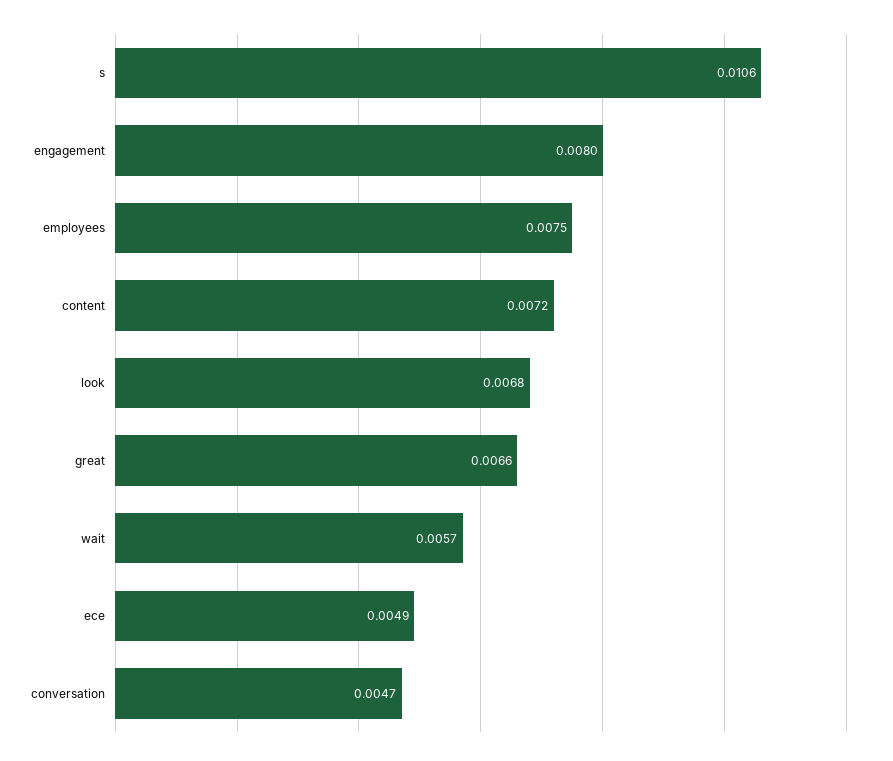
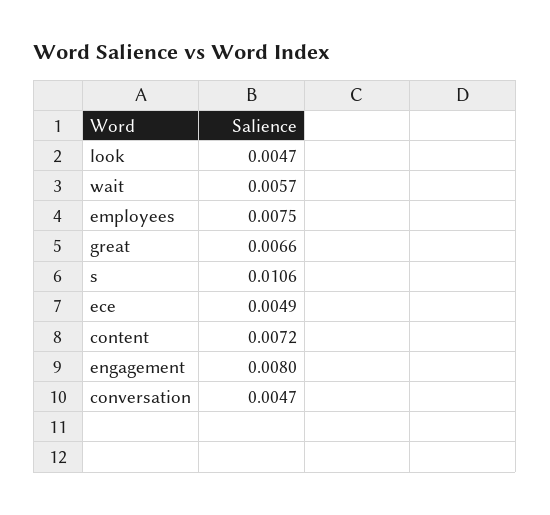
  {
    "s": 0.0106,
    "engagement": 0.008,
    "employees": 0.0075,
    "content": 0.0072,
-   "look": 0.0068,
+   "look": 0.0047,
    "great": 0.0066,
    "wait": 0.0057,
    "ece": 0.0049,
    "conversation": 0.0047
  }

